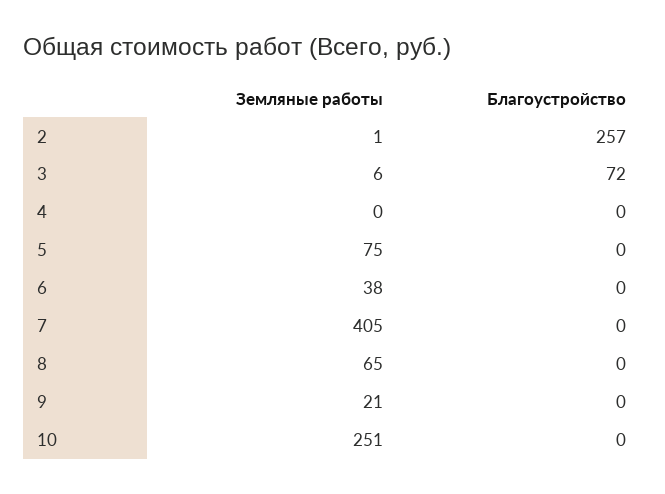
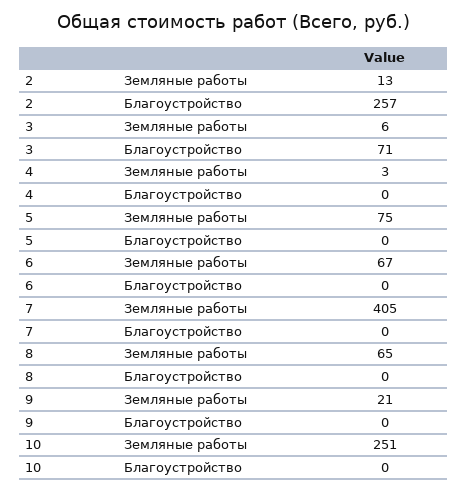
  {
    "Земляные работы": {
-     "2": 1,
+     "2": 13,
      "3": 6,
-     "4": 0,
+     "4": 3,
      "5": 75,
-     "6": 38,
+     "6": 67,
      "7": 405,
      "8": 65,
      "9": 21,
      "10": 251
    },
    "Благоустройство": {
      "2": 257,
-     "3": 72,
+     "3": 71,
      "4": 0,
      "5": 0,
      "6": 0,
      "7": 0,
      "8": 0,
      "9": 0,
      "10": 0
    }
  }

